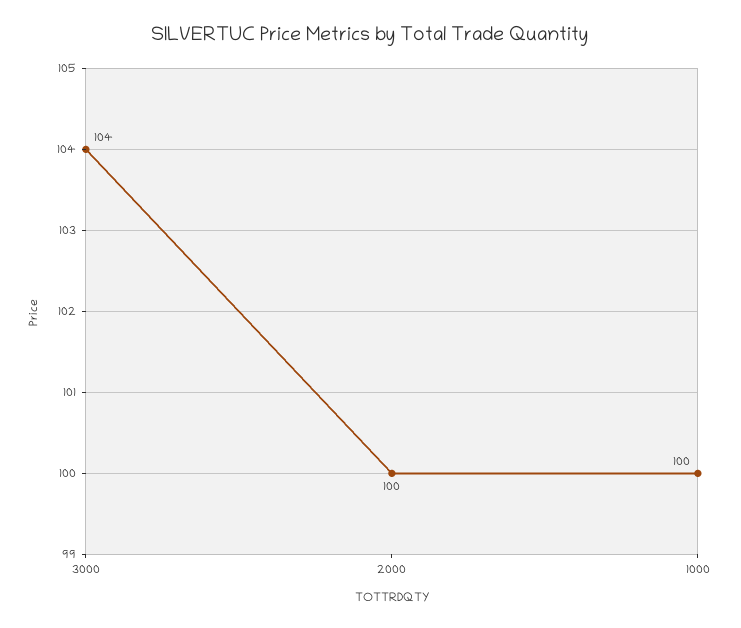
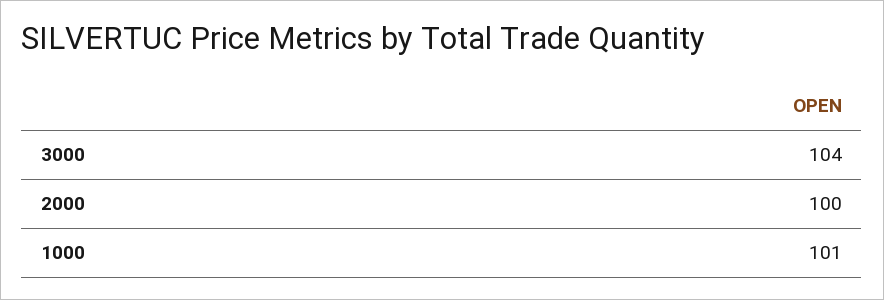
  {
    "3000": 104,
    "2000": 100,
-   "1000": 100
+   "1000": 101
  }

